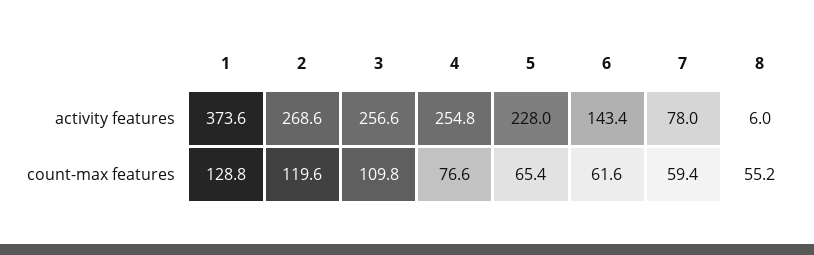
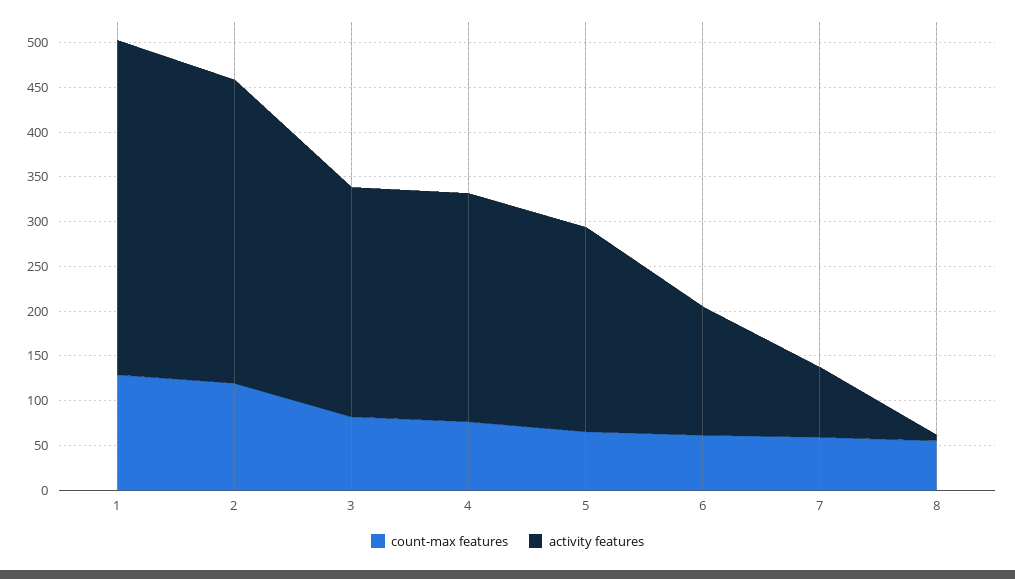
  {
    "activity features": {
      "1": 373.6,
-     "2": 268.6,
+     "2": 340,
      "3": 256.6,
      "4": 254.8,
      "5": 228,
      "6": 143.4,
      "7": 78,
      "8": 6
    },
    "count-max features": {
      "1": 128.8,
      "2": 119.6,
-     "3": 109.8,
+     "3": 80,
      "4": 76.6,
      "5": 65.4,
      "6": 61.6,
      "7": 59.4,
      "8": 55.2
    }
  }

